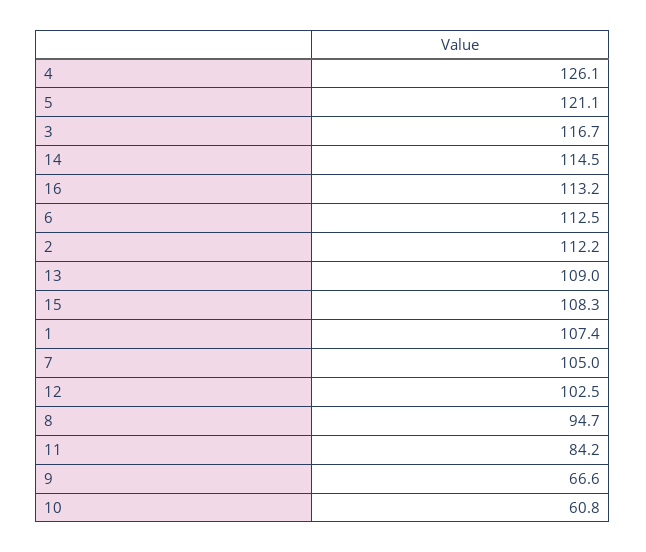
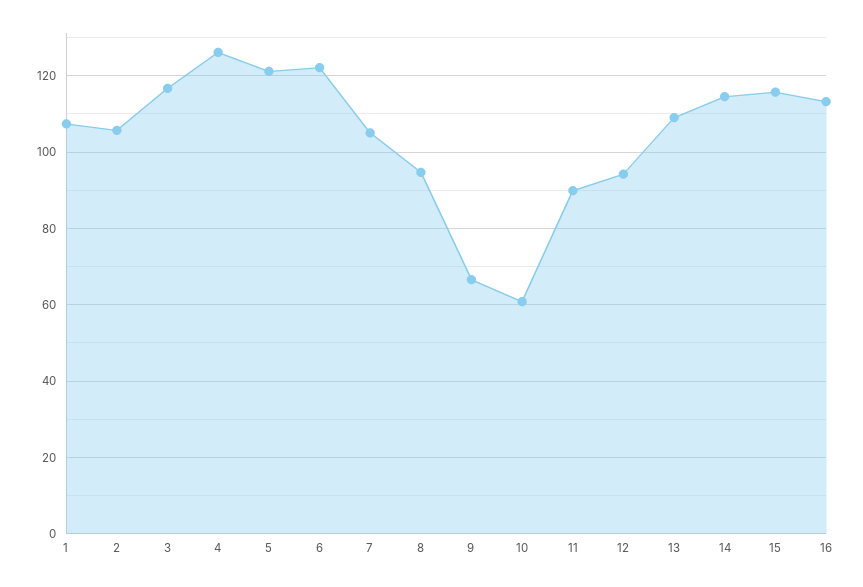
  {
    "4": 126.1,
    "5": 121.1,
    "3": 116.7,
    "14": 114.5,
    "16": 113.2,
-   "6": 112.5,
+   "6": 122,
-   "2": 112.2,
+   "2": 106,
    "13": 109,
-   "15": 108.3,
+   "15": 116,
    "1": 107.4,
    "7": 105,
-   "12": 102.5,
+   "12": 94,
    "8": 94.7,
-   "11": 84.2,
+   "11": 90,
    "9": 66.6,
    "10": 60.8
  }

